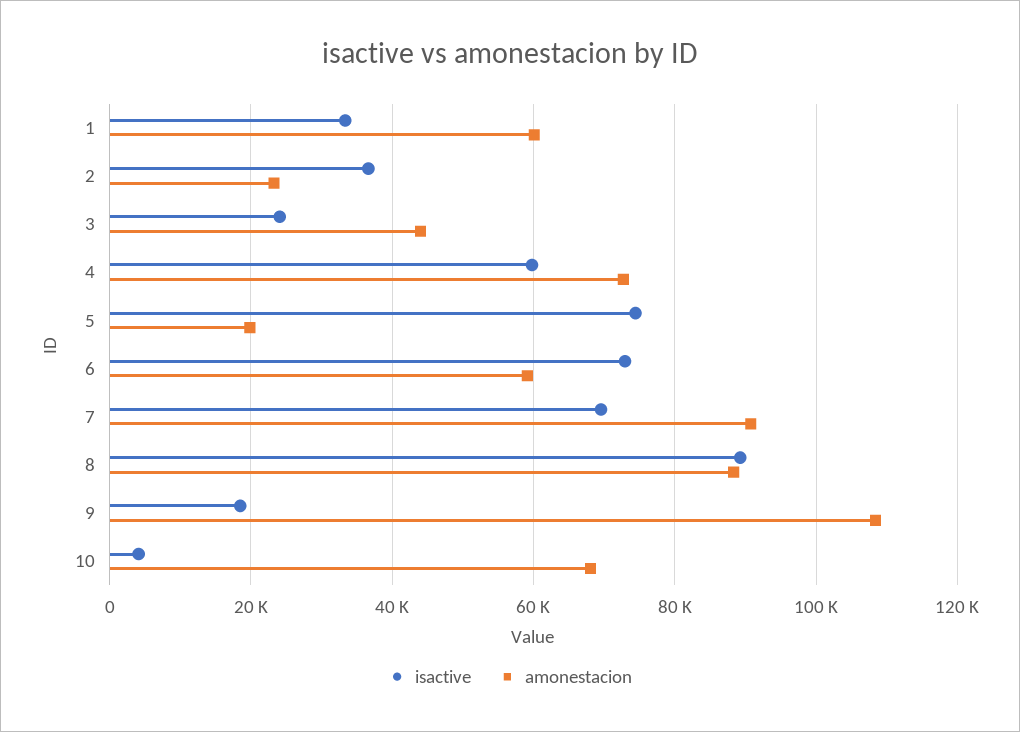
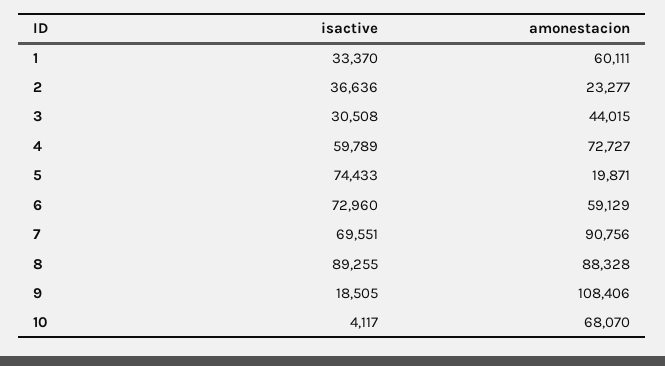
  {
    "isactive": {
      "1": 33370,
      "2": 36636,
-     "3": 24000,
+     "3": 30508,
      "4": 59789,
      "5": 74433,
      "6": 72960,
      "7": 69551,
      "8": 89255,
      "9": 18505,
      "10": 4117
    },
    "amonestacion": {
      "1": 60111,
      "2": 23277,
      "3": 44015,
      "4": 72727,
      "5": 19871,
      "6": 59129,
      "7": 90756,
      "8": 88328,
      "9": 108406,
      "10": 68070
    }
  }

